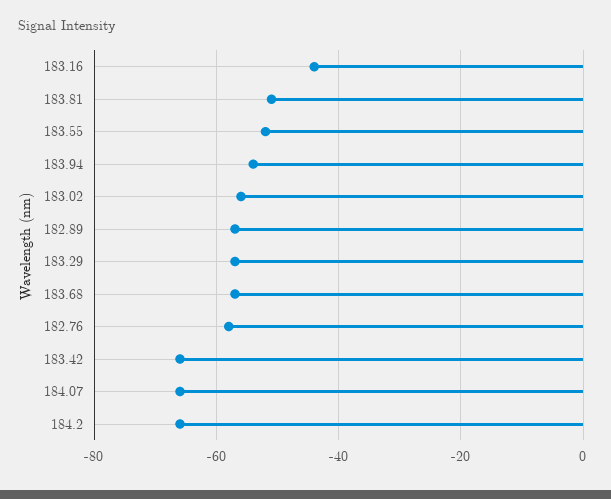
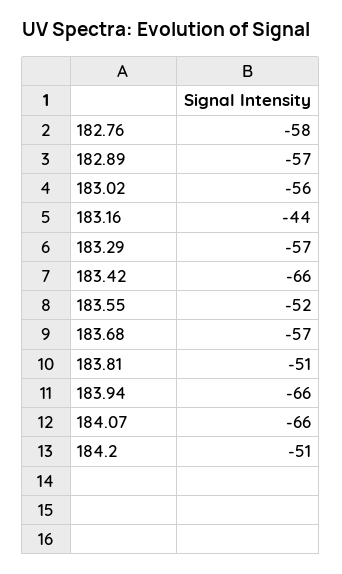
  {
    "183.16": -44,
    "183.81": -51,
    "183.55": -52,
-   "183.94": -55,
+   "183.94": -66,
    "183.02": -56,
    "182.89": -57,
    "183.29": -57,
    "183.68": -57,
    "182.76": -58,
    "183.42": -66,
    "184.07": -66,
-   "184.2": -65
+   "184.2": -51
  }

